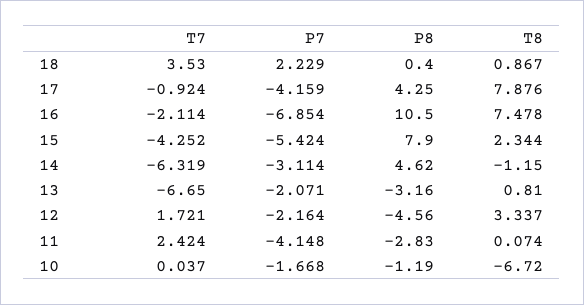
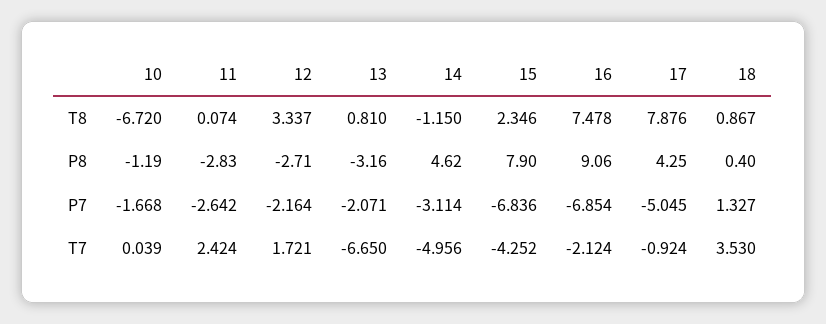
  {
    "T7": {
      "18": 3.53,
      "17": -0.924,
-     "16": -2.114,
+     "16": -2.124,
      "15": -4.252,
-     "14": -6.319,
+     "14": -4.956,
      "13": -6.65,
      "12": 1.721,
      "11": 2.424,
-     "10": 0.037
+     "10": 0.039
    },
    "P7": {
-     "18": 2.229,
+     "18": 1.327,
-     "17": -4.159,
+     "17": -5.045,
      "16": -6.854,
-     "15": -5.424,
+     "15": -6.836,
      "14": -3.114,
      "13": -2.071,
      "12": -2.164,
-     "11": -4.148,
+     "11": -2.642,
      "10": -1.668
    },
    "P8": {
      "18": 0.4,
      "17": 4.25,
-     "16": 10.5,
+     "16": 9.06,
      "15": 7.9,
      "14": 4.62,
      "13": -3.16,
-     "12": -4.56,
+     "12": -2.71,
      "11": -2.83,
      "10": -1.19
    },
    "T8": {
      "18": 0.867,
      "17": 7.876,
      "16": 7.478,
-     "15": 2.344,
+     "15": 2.346,
      "14": -1.15,
      "13": 0.81,
      "12": 3.337,
      "11": 0.074,
      "10": -6.72
    }
  }

